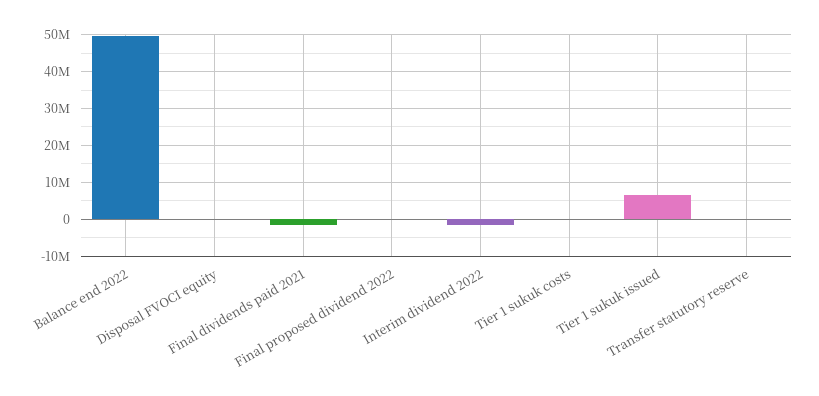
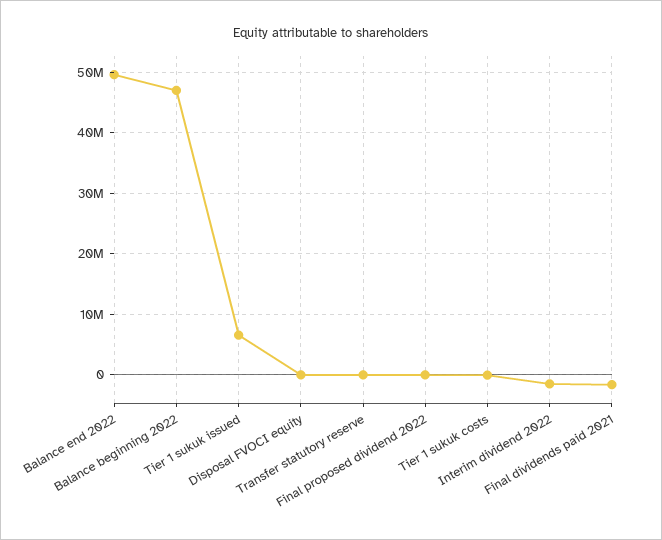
  {
    "Balance end 2022": 50000000,
    "Disposal FVOCI equity": 0,
    "Final dividends paid 2021": -2000000,
    "Final proposed dividend 2022": 0,
    "Interim dividend 2022": -2000000,
    "Tier 1 sukuk costs": 0,
    "Tier 1 sukuk issued": 7000000,
-   "Transfer statutory reserve": 0
+   "Transfer statutory reserve": 0,
+   "Balance beginning 2022": 47000000
  }

